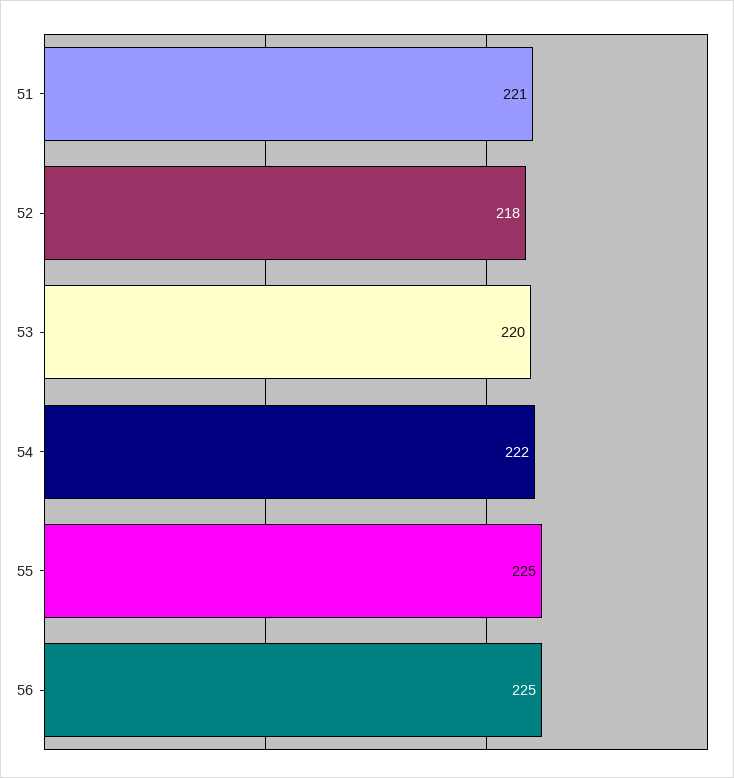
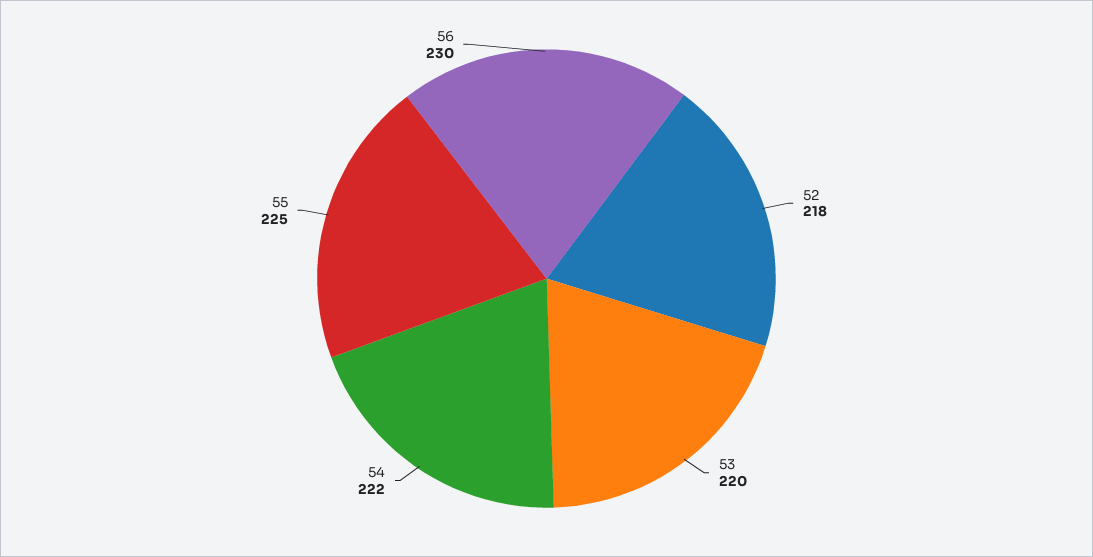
  {
-   "51": 221,
    "52": 218,
    "53": 220,
    "54": 222,
    "55": 225,
-   "56": 225
+   "56": 230
  }

